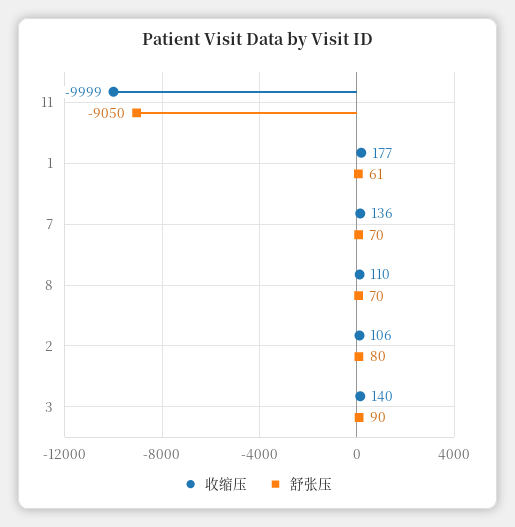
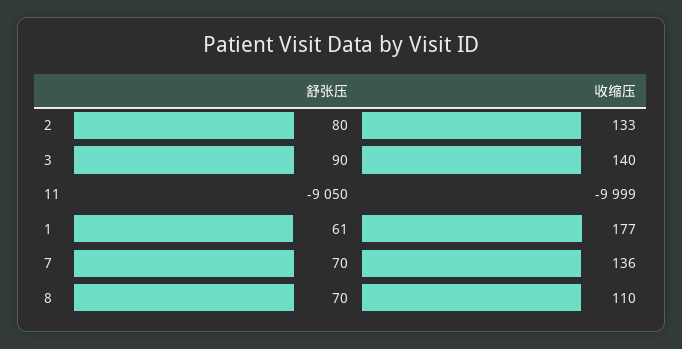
  {
    "收缩压": {
      "11": -9999,
      "1": 177,
      "7": 136,
      "8": 110,
-     "2": 106,
+     "2": 133,
      "3": 140
    },
    "舒张压": {
      "11": -9050,
      "1": 61,
      "7": 70,
      "8": 70,
      "2": 80,
      "3": 90
    }
  }

